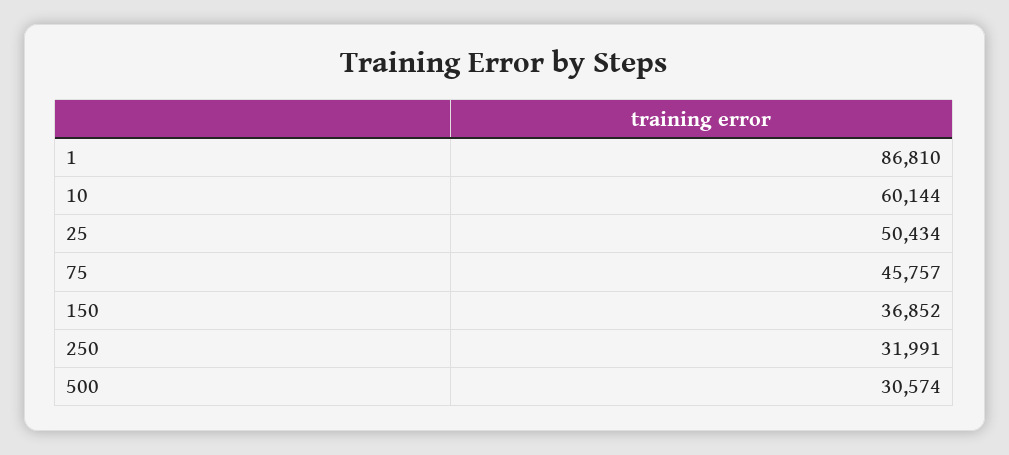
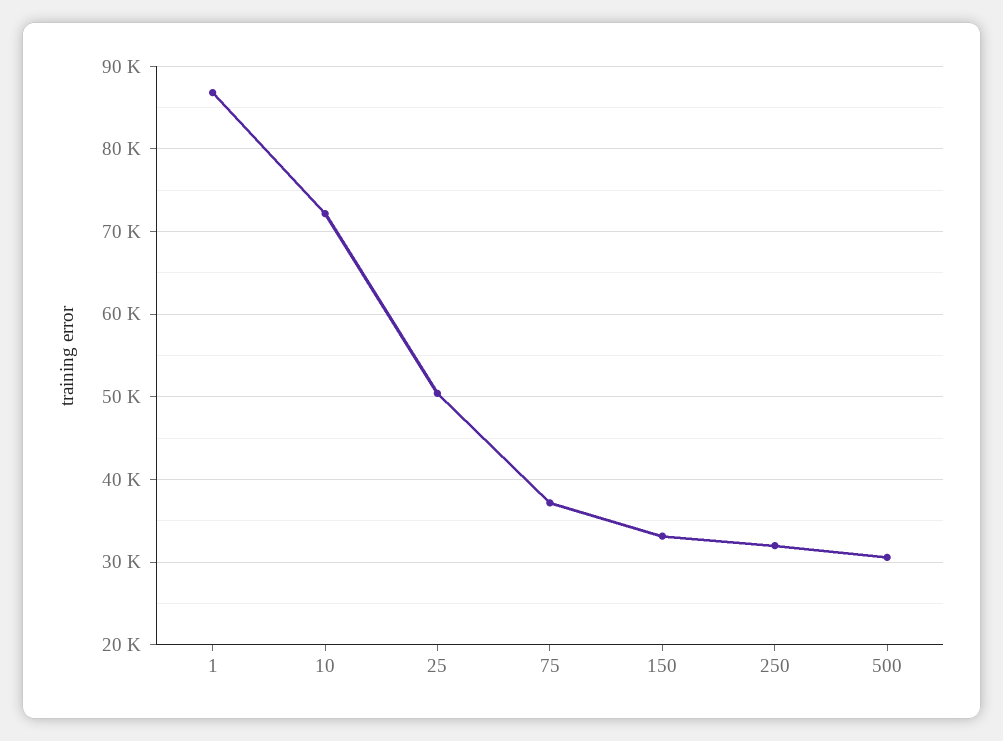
  {
    "1": 86810,
-   "10": 60144,
+   "10": 72000,
    "25": 50434,
-   "75": 45757,
+   "75": 37000,
-   "150": 36852,
+   "150": 33000,
    "250": 31991,
    "500": 30574
  }

